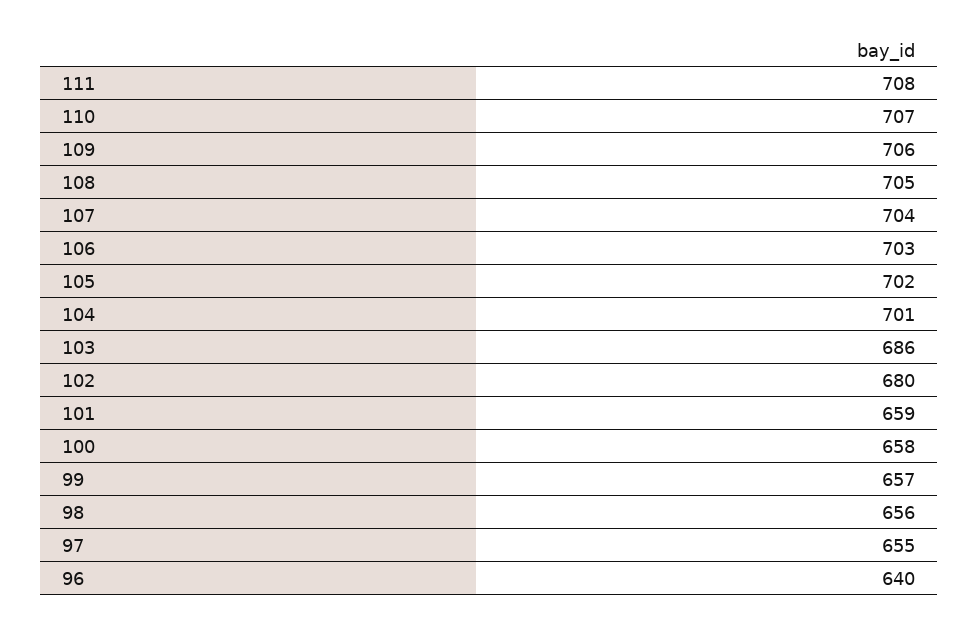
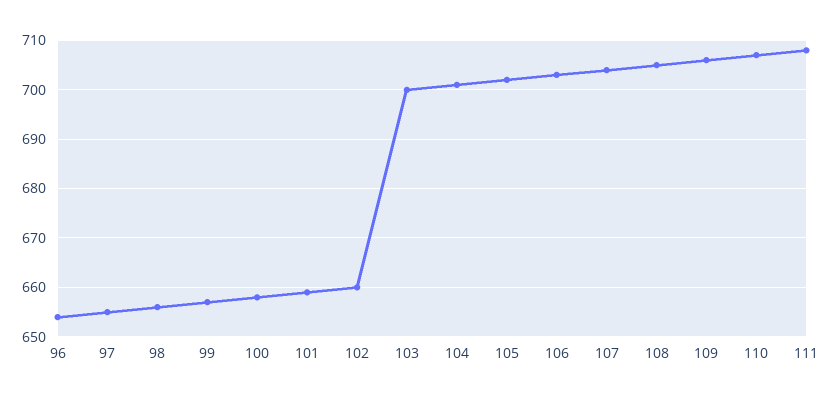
  {
    "111": 708,
    "110": 707,
    "109": 706,
    "108": 705,
    "107": 704,
    "106": 703,
    "105": 702,
    "104": 701,
-   "103": 686,
+   "103": 700,
-   "102": 680,
+   "102": 660,
    "101": 659,
    "100": 658,
    "99": 657,
    "98": 656,
    "97": 655,
-   "96": 640
+   "96": 655
  }

